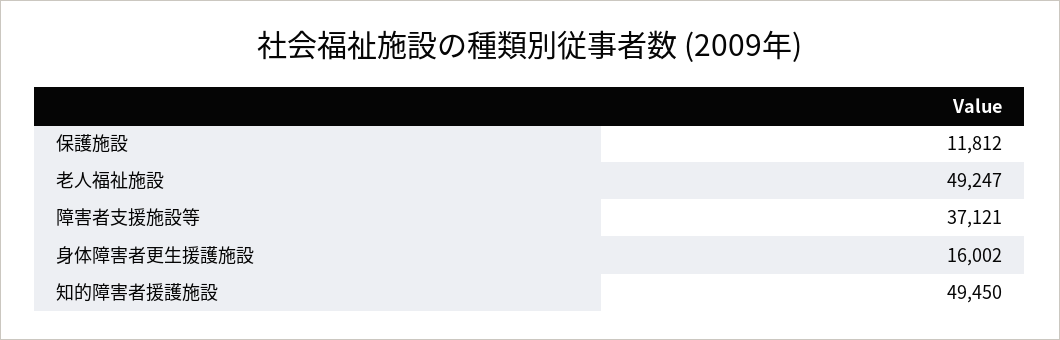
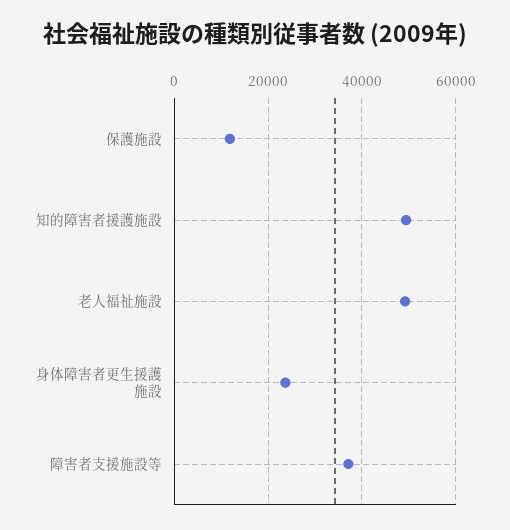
  {
    "保護施設": 11812,
    "老人福祉施設": 49247,
    "障害者支援施設等": 37121,
-   "身体障害者更生援護施設": 16002,
+   "身体障害者更生援護施設": 24000,
    "知的障害者援護施設": 49450
  }

